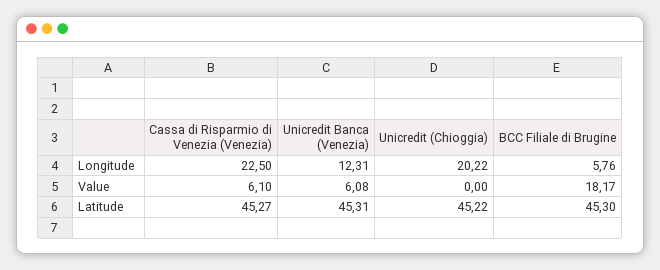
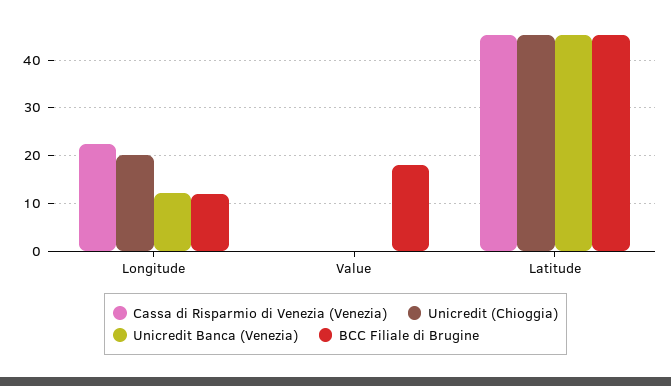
  {
    "Cassa di Risparmio di Venezia (Venezia)": {
      "Longitude": 22.5,
-     "Value": 6.1,
+     "Value": 0,
      "Latitude": 45.27
    },
    "Unicredit Banca (Venezia)": {
      "Longitude": 12.31,
-     "Value": 6.08,
+     "Value": 0,
      "Latitude": 45.31
    },
    "Unicredit (Chioggia)": {
      "Longitude": 20.22,
      "Value": 0,
      "Latitude": 45.22
    },
    "BCC Filiale di Brugine": {
-     "Longitude": 5.76,
+     "Longitude": 12,
      "Value": 18.17,
      "Latitude": 45.3
    }
  }

